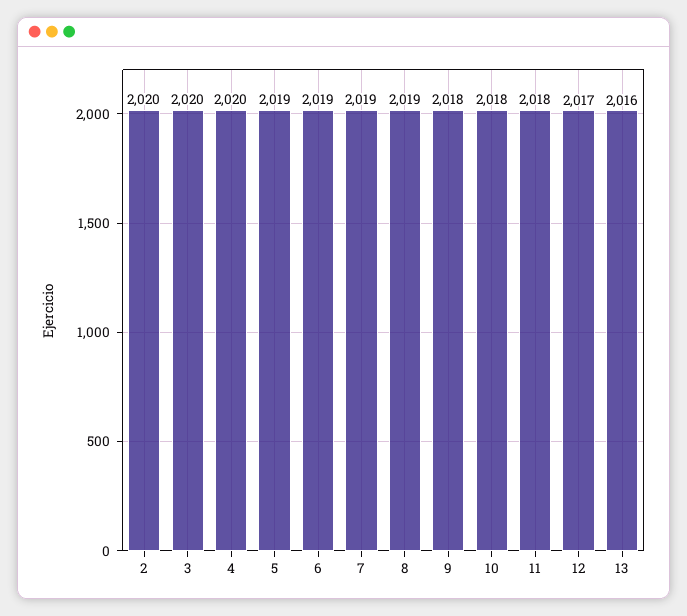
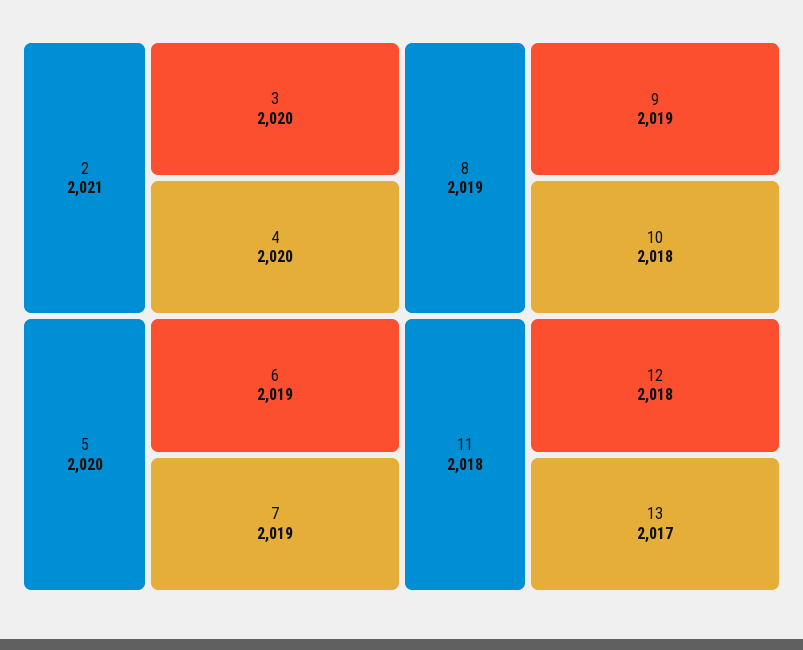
  {
-   "2": 2020,
+   "2": 2021,
    "3": 2020,
    "4": 2020,
-   "5": 2019,
+   "5": 2020,
    "6": 2019,
    "7": 2019,
    "8": 2019,
-   "9": 2018,
+   "9": 2019,
    "10": 2018,
    "11": 2018,
-   "12": 2017,
+   "12": 2018,
-   "13": 2016
+   "13": 2017
  }

